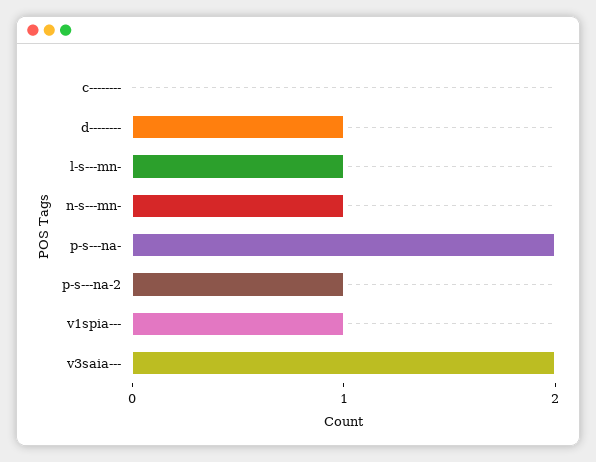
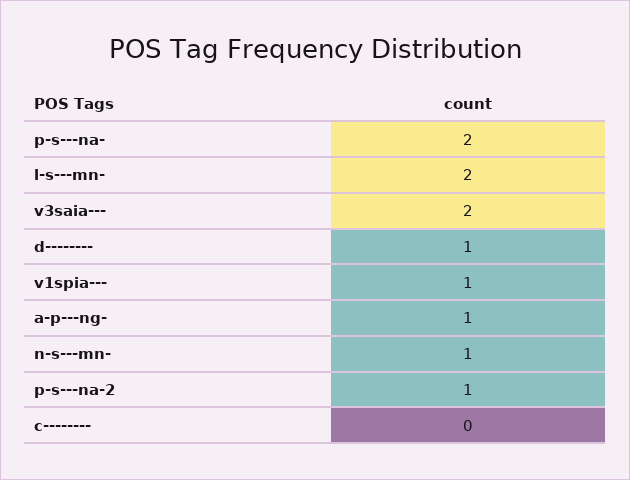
  {
    "c--------": 0,
    "d--------": 1,
-   "l-s---mn-": 1,
+   "l-s---mn-": 2,
    "n-s---mn-": 1,
    "p-s---na-": 2,
    "p-s---na-2": 1,
    "v1spia---": 1,
-   "v3saia---": 2
+   "v3saia---": 2,
+   "a-p---ng-": 1
  }

